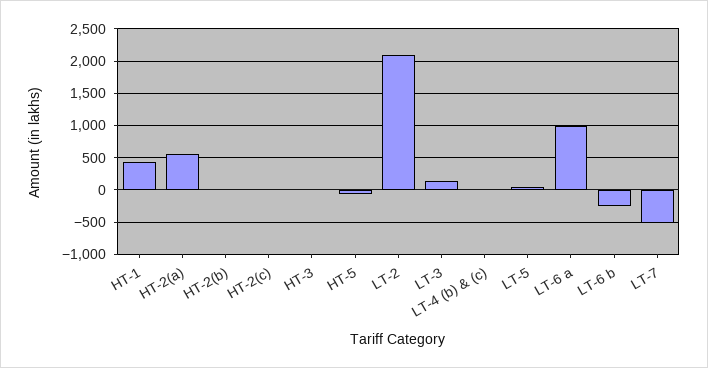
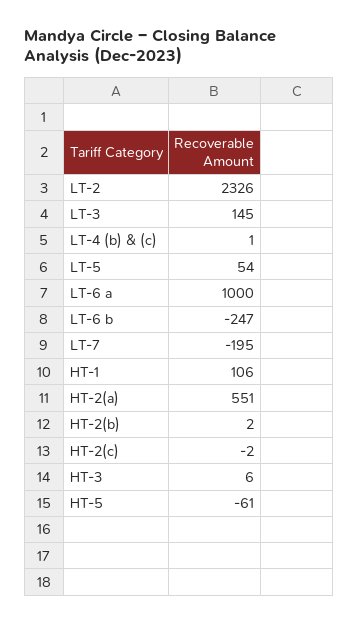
  {
-   "HT-1": 400,
+   "HT-1": 106,
    "HT-2(a)": 551,
    "HT-2(b)": 2,
    "HT-2(c)": -2,
    "HT-3": 6,
    "HT-5": -61,
-   "LT-2": 2100,
+   "LT-2": 2326,
    "LT-3": 145,
    "LT-4 (b) & (c)": 1,
    "LT-5": 54,
    "LT-6 a": 1000,
    "LT-6 b": -247,
-   "LT-7": -500
+   "LT-7": -195
  }

